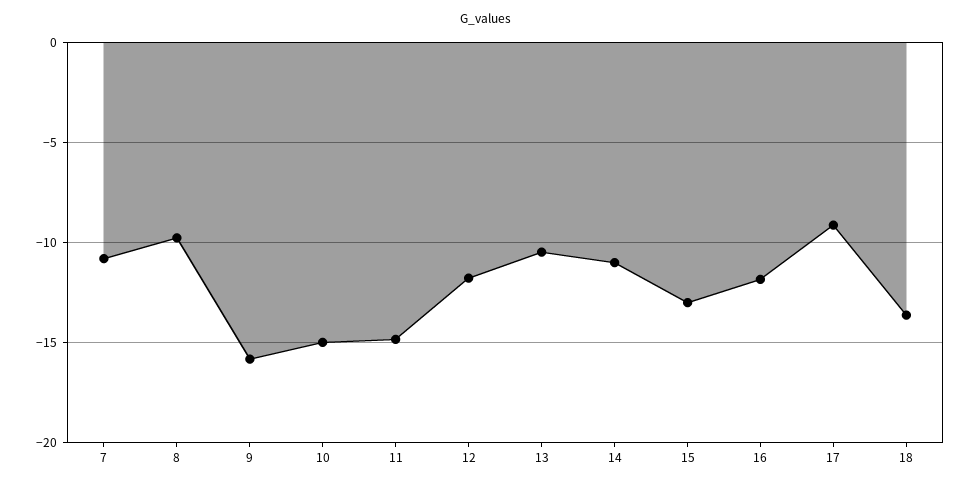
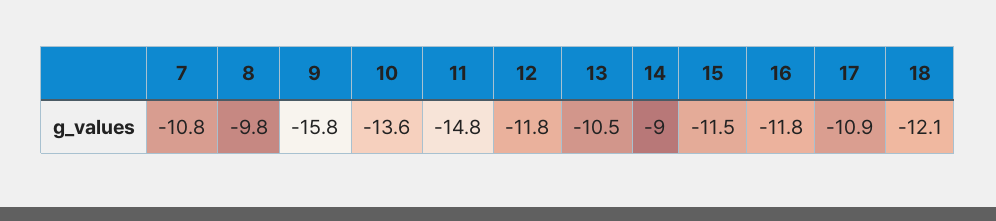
  {
    "7": -10.8,
    "8": -9.8,
    "9": -15.8,
-   "10": -15,
+   "10": -13.6,
    "11": -14.8,
    "12": -11.8,
    "13": -10.5,
-   "14": -11,
+   "14": -9,
-   "15": -13,
+   "15": -11.5,
    "16": -11.8,
-   "17": -9,
+   "17": -10.9,
-   "18": -13.5
+   "18": -12.1
  }

